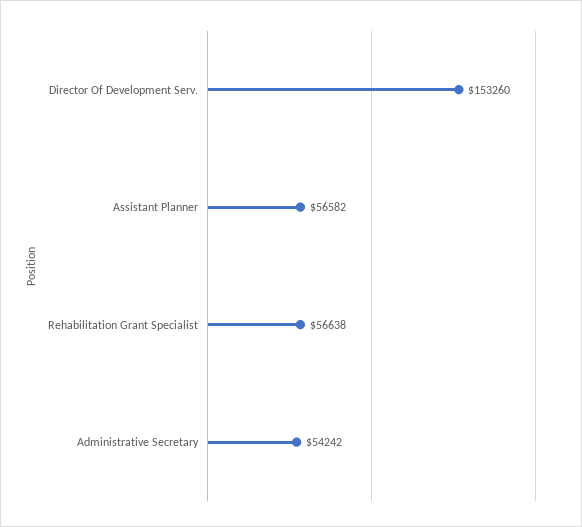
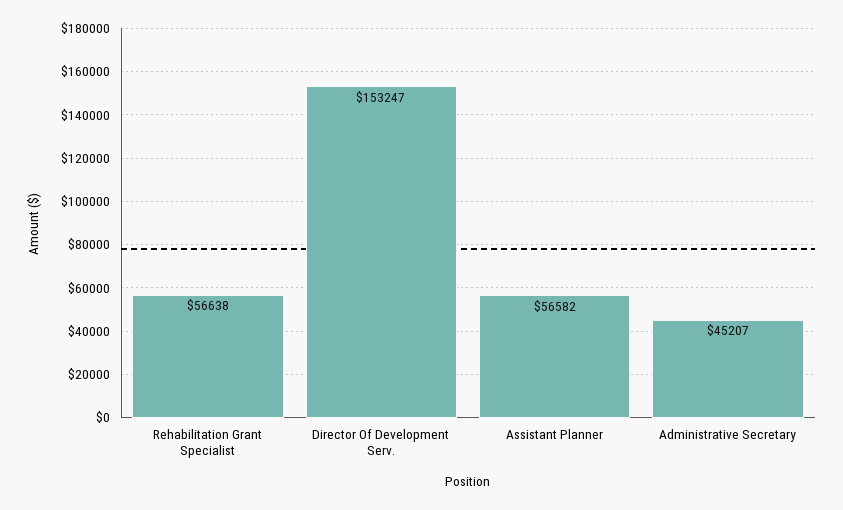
  {
-   "Director Of Development Serv.": 153260,
+   "Director Of Development Serv.": 153247,
    "Assistant Planner": 56582,
    "Rehabilitation Grant Specialist": 56638,
-   "Administrative Secretary": 54242
+   "Administrative Secretary": 45207
  }

